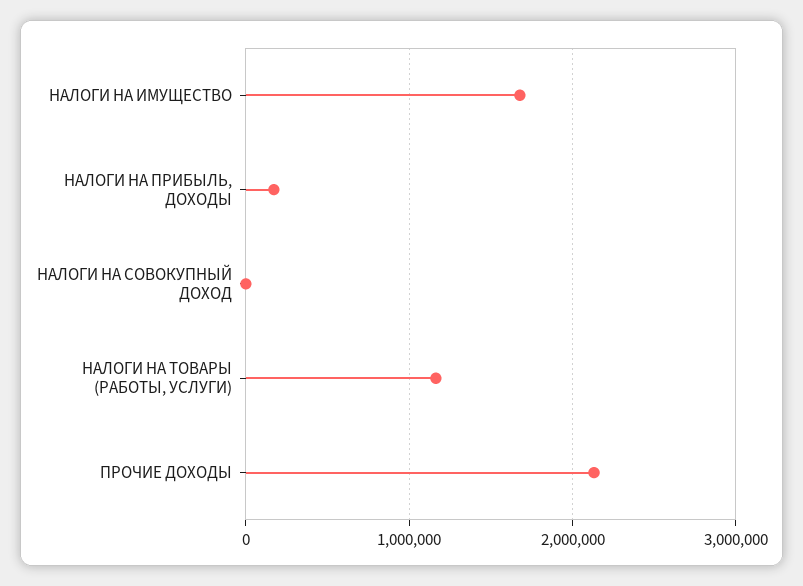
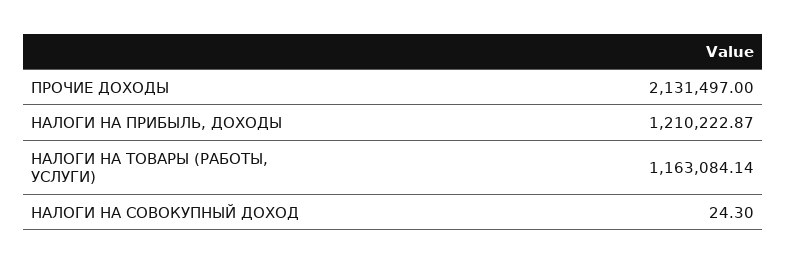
  {
-   "НАЛОГИ НА ИМУЩЕСТВО": 1700000,
-   "НАЛОГИ НА ПРИБЫЛЬ, ДОХОДЫ": 200000,
+   "НАЛОГИ НА ПРИБЫЛЬ, ДОХОДЫ": 1210222.87,
    "НАЛОГИ НА СОВОКУПНЫЙ ДОХОД": 24.3,
    "НАЛОГИ НА ТОВАРЫ (РАБОТЫ, УСЛУГИ)": 1163084.14,
    "ПРОЧИЕ ДОХОДЫ": 2131497
  }

